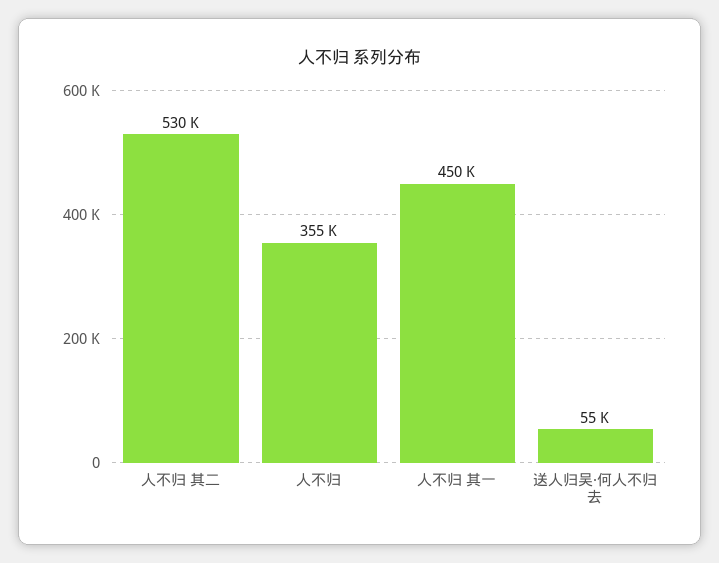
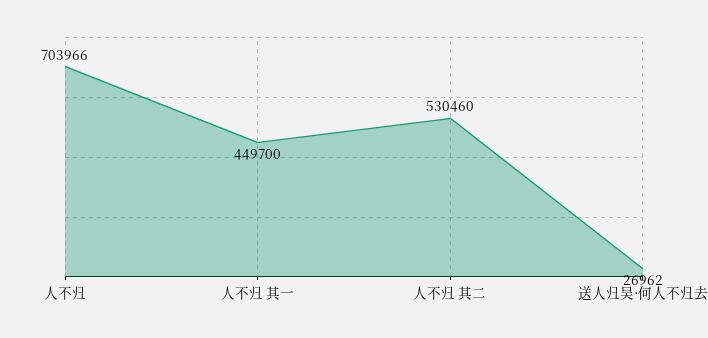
  {
    "人不归 其二": 530460,
-   "人不归": 355000,
+   "人不归": 703966,
    "人不归 其一": 449700,
-   "送人归吴·何人不归去": 55000
+   "送人归吴·何人不归去": 26962
  }

